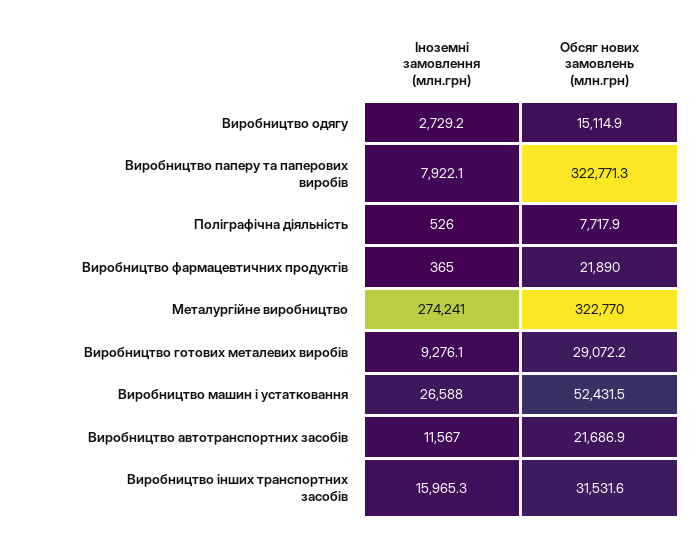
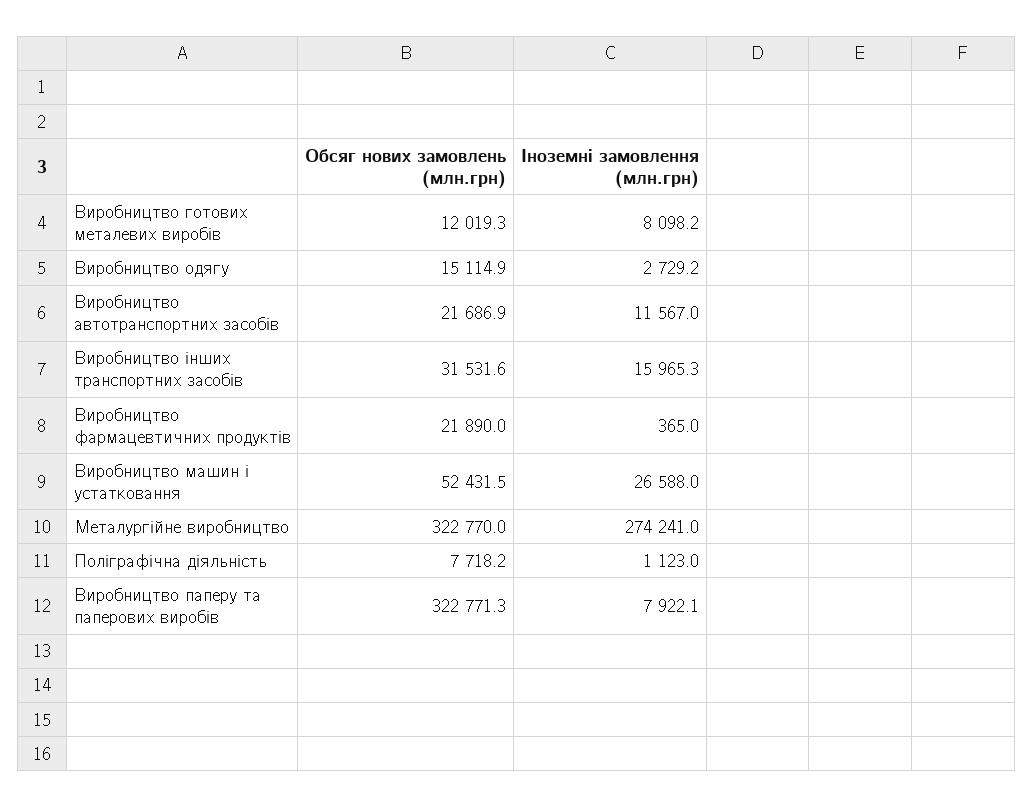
  {
    "Іноземні замовлення (млн.грн)": {
      "Виробництво одягу": 2729.2,
      "Виробництво паперу та паперових виробів": 7922.1,
-     "Поліграфічна діяльність": 526,
+     "Поліграфічна діяльність": 1123,
      "Виробництво фармацевтичних продуктів": 365,
      "Металургійне виробництво": 274241,
-     "Виробництво готових металевих виробів": 9276.1,
+     "Виробництво готових металевих виробів": 8098.2,
      "Виробництво машин і устатковання": 26588,
      "Виробництво автотранспортних засобів": 11567,
      "Виробництво інших транспортних засобів": 15965.3
    },
    "Обсяг нових замовлень (млн.грн)": {
      "Виробництво одягу": 15114.9,
      "Виробництво паперу та паперових виробів": 322771.3,
-     "Поліграфічна діяльність": 7717.9,
+     "Поліграфічна діяльність": 7718.2,
      "Виробництво фармацевтичних продуктів": 21890,
      "Металургійне виробництво": 322770,
-     "Виробництво готових металевих виробів": 29072.2,
+     "Виробництво готових металевих виробів": 12019.3,
      "Виробництво машин і устатковання": 52431.5,
      "Виробництво автотранспортних засобів": 21686.9,
      "Виробництво інших транспортних засобів": 31531.6
    }
  }

